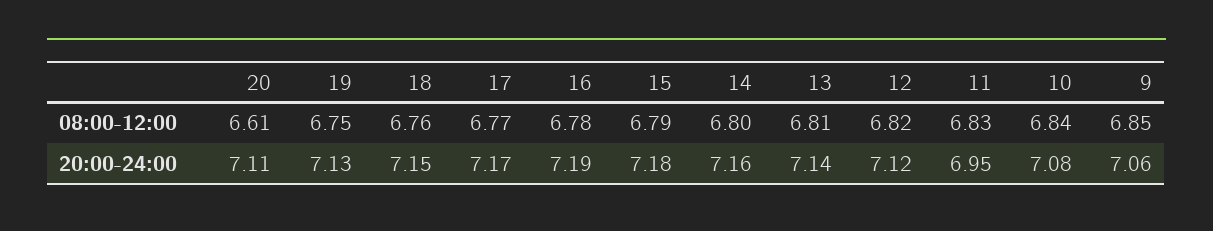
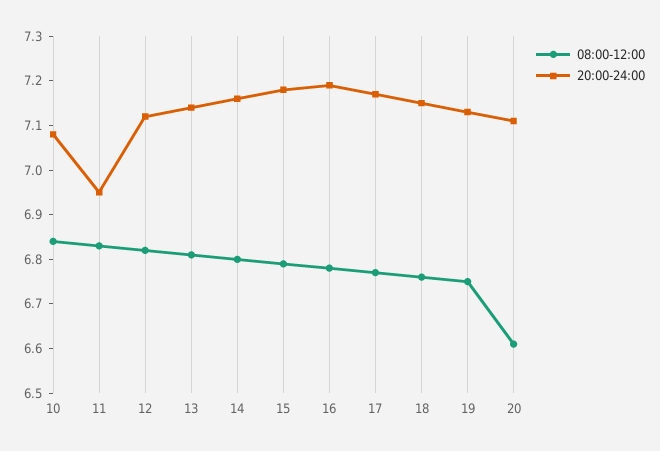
  {
    "08:00-12:00": {
      "20": 6.61,
      "19": 6.75,
      "18": 6.76,
      "17": 6.77,
      "16": 6.78,
      "15": 6.79,
      "14": 6.8,
      "13": 6.81,
      "12": 6.82,
      "11": 6.83,
-     "10": 6.84,
+     "10": 6.84
-     "9": 6.85
    },
    "20:00-24:00": {
      "20": 7.11,
      "19": 7.13,
      "18": 7.15,
      "17": 7.17,
      "16": 7.19,
      "15": 7.18,
      "14": 7.16,
      "13": 7.14,
      "12": 7.12,
      "11": 6.95,
-     "10": 7.08,
+     "10": 7.08
-     "9": 7.06
    }
  }

